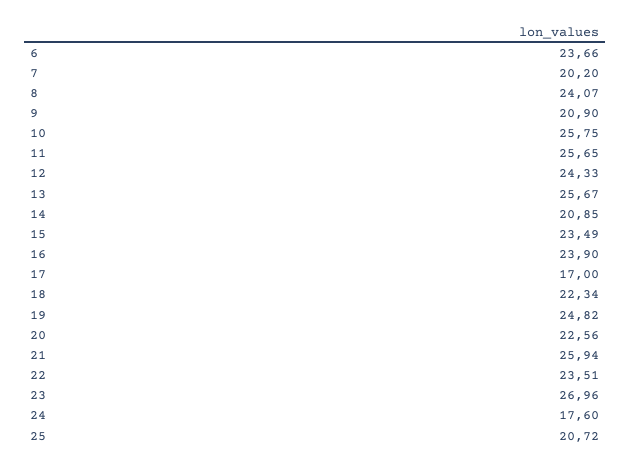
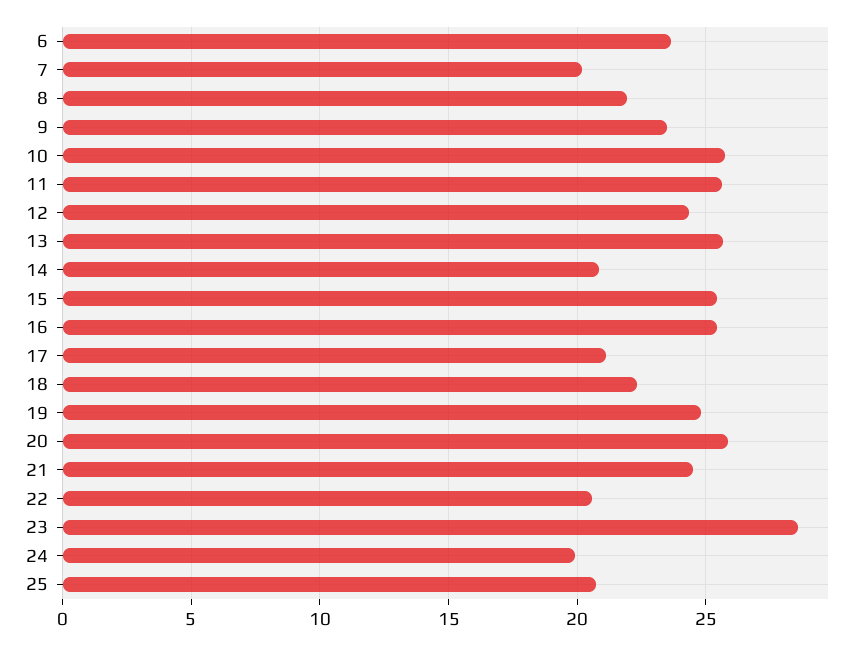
  {
    "6": 23.66,
    "7": 20.2,
-   "8": 24.07,
+   "8": 22,
-   "9": 20.9,
+   "9": 23.5,
    "10": 25.75,
    "11": 25.65,
    "12": 24.33,
    "13": 25.67,
    "14": 20.85,
-   "15": 23.49,
+   "15": 25.5,
-   "16": 23.9,
+   "16": 25.5,
-   "17": 17,
+   "17": 21,
    "18": 22.34,
    "19": 24.82,
-   "20": 22.56,
+   "20": 26,
-   "21": 25.94,
+   "21": 24.5,
-   "22": 23.51,
+   "22": 20.5,
-   "23": 26.96,
+   "23": 28.5,
-   "24": 17.6,
+   "24": 20,
    "25": 20.72
  }

